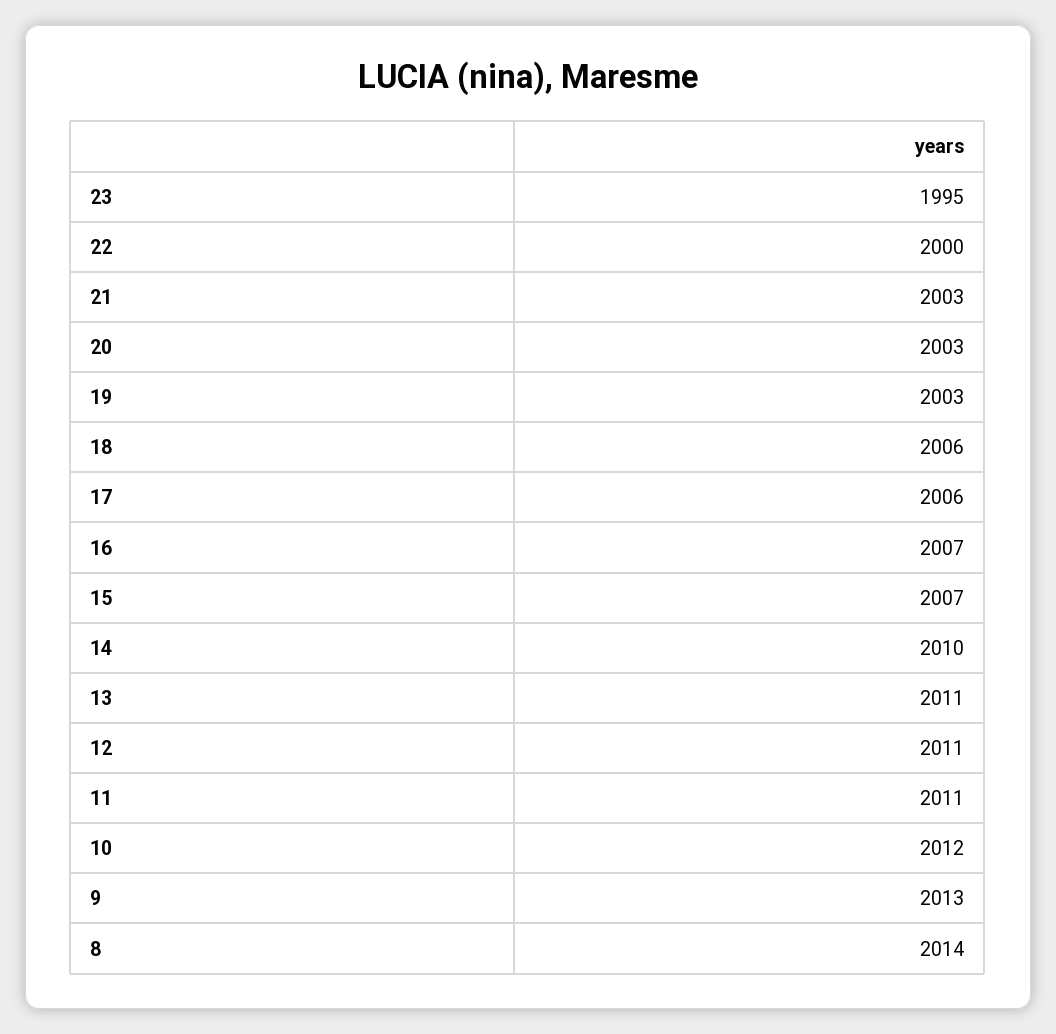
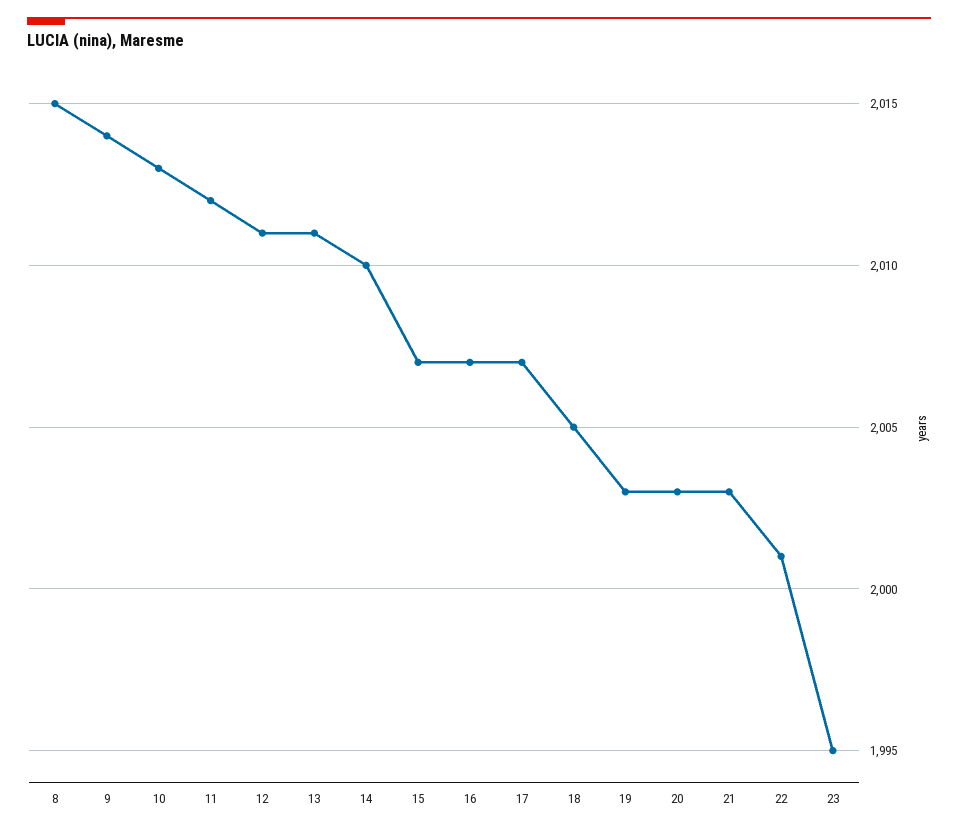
  {
    "23": 1995,
-   "22": 2000,
+   "22": 2001,
    "21": 2003,
    "20": 2003,
    "19": 2003,
-   "18": 2006,
+   "18": 2005,
-   "17": 2006,
+   "17": 2007,
    "16": 2007,
    "15": 2007,
    "14": 2010,
    "13": 2011,
    "12": 2011,
-   "11": 2011,
+   "11": 2012,
-   "10": 2012,
+   "10": 2013,
-   "9": 2013,
+   "9": 2014,
-   "8": 2014
+   "8": 2015
  }

